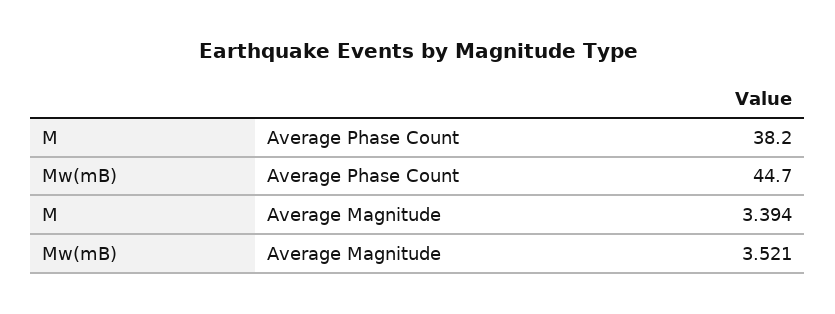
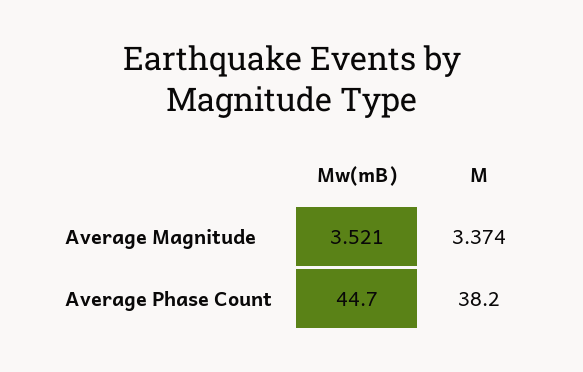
  {
    "M": {
      "Average Phase Count": 38.2,
-     "Average Magnitude": 3.394
+     "Average Magnitude": 3.374
    },
    "Mw(mB)": {
      "Average Phase Count": 44.7,
      "Average Magnitude": 3.521
    }
  }

